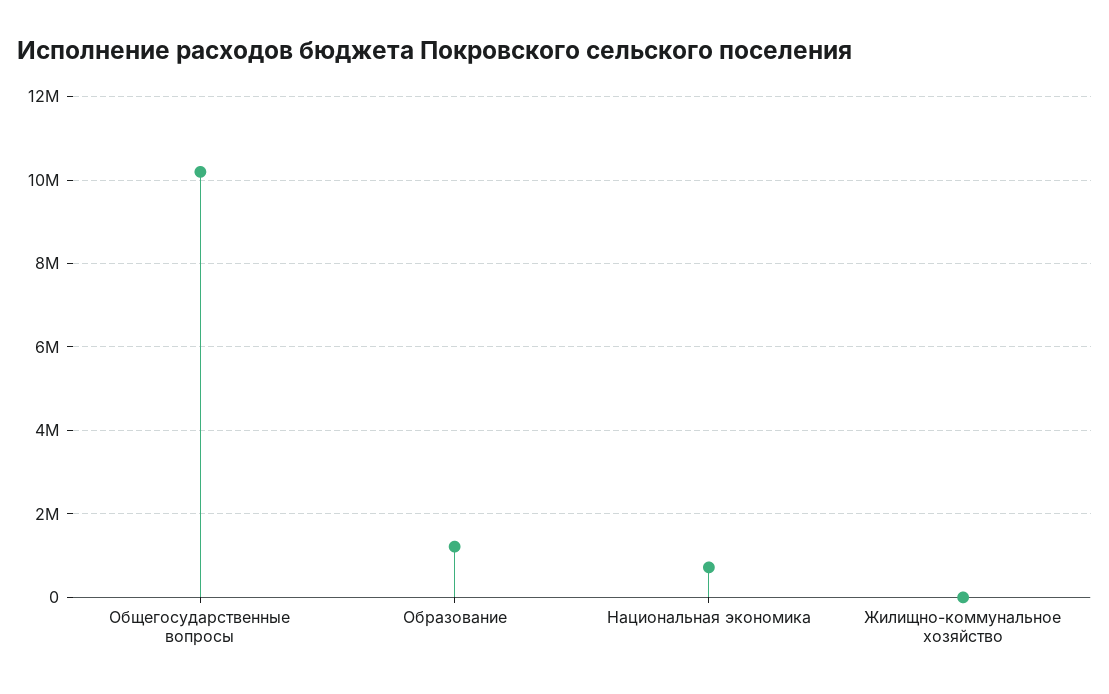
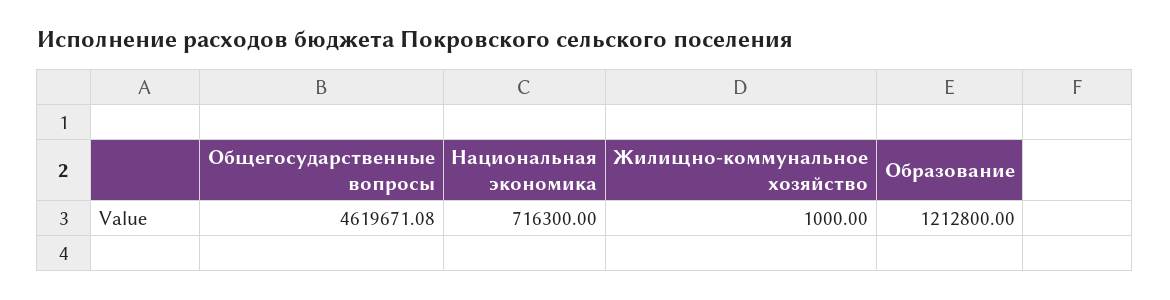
  {
-   "Общегосударственные вопросы": 10200000,
+   "Общегосударственные вопросы": 4619671.08,
    "Образование": 1212800,
    "Национальная экономика": 716300,
    "Жилищно-коммунальное хозяйство": 1000
  }

